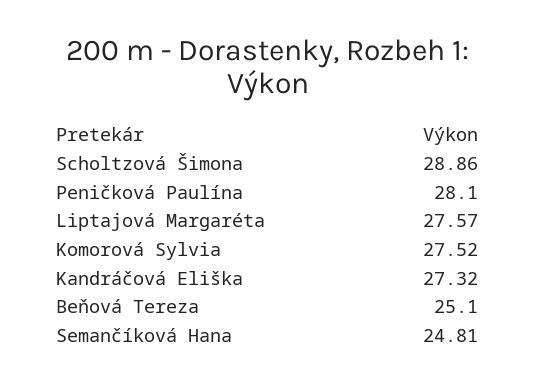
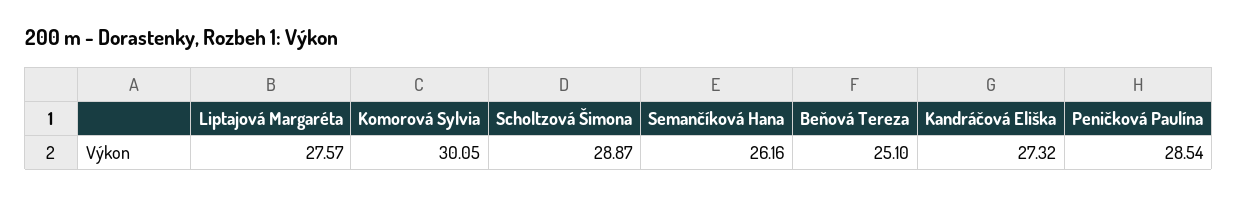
  {
-   "Scholtzová Šimona": 28.86,
+   "Scholtzová Šimona": 28.87,
-   "Peničková Paulína": 28.1,
+   "Peničková Paulína": 28.54,
    "Liptajová Margaréta": 27.57,
-   "Komorová Sylvia": 27.52,
+   "Komorová Sylvia": 30.05,
    "Kandráčová Eliška": 27.32,
    "Beňová Tereza": 25.1,
-   "Semančíková Hana": 24.81
+   "Semančíková Hana": 26.16
  }

